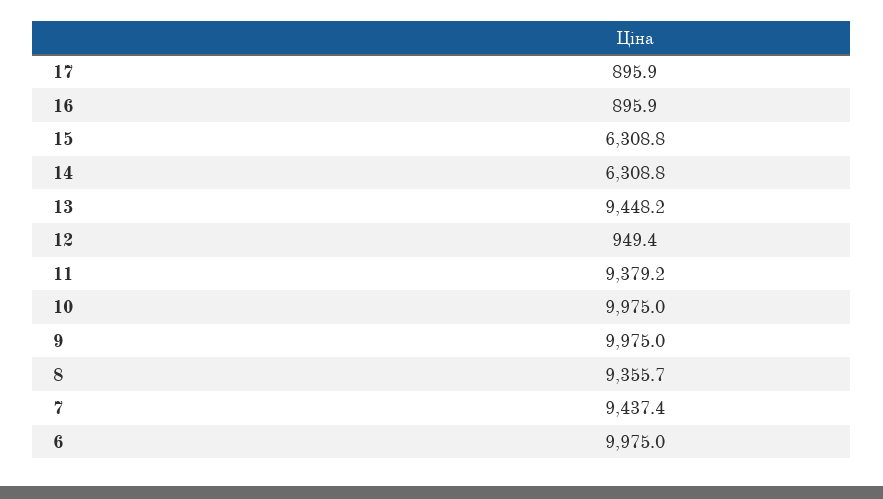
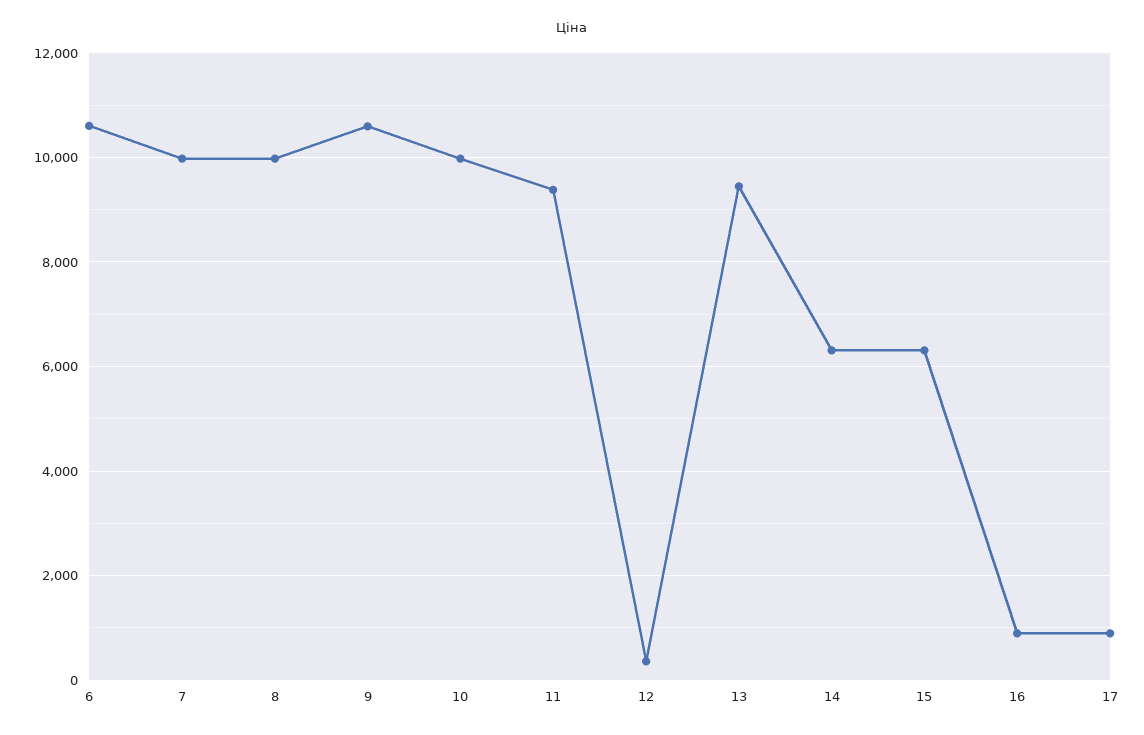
  {
    "17": 895.9,
    "16": 895.9,
    "15": 6308.8,
    "14": 6308.8,
    "13": 9448.2,
-   "12": 949.4,
+   "12": 400,
    "11": 9379.2,
    "10": 9975,
-   "9": 9975,
+   "9": 10600,
-   "8": 9355.7,
+   "8": 10000,
-   "7": 9437.4,
+   "7": 10000,
-   "6": 9975
+   "6": 10600
  }

